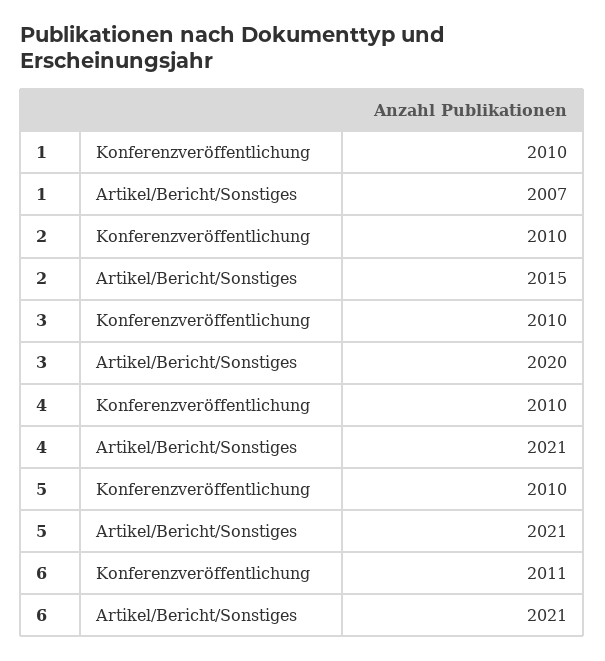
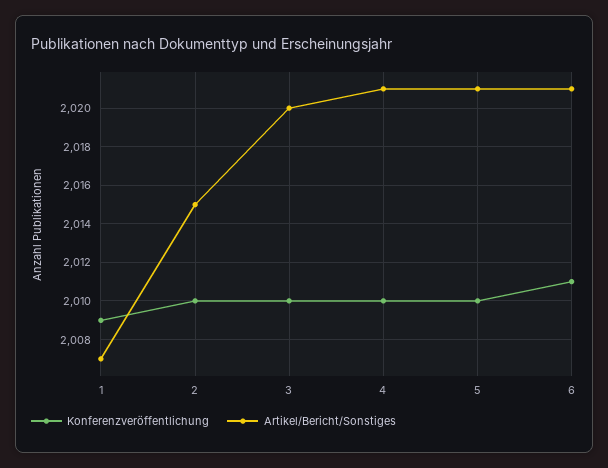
  {
    "Konferenzveröffentlichung": {
-     "1": 2010,
+     "1": 2009,
      "2": 2010,
      "3": 2010,
      "4": 2010,
      "5": 2010,
      "6": 2011
    },
    "Artikel/Bericht/Sonstiges": {
      "1": 2007,
      "2": 2015,
      "3": 2020,
      "4": 2021,
      "5": 2021,
      "6": 2021
    }
  }

